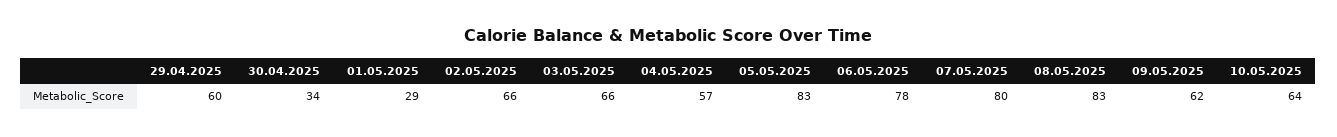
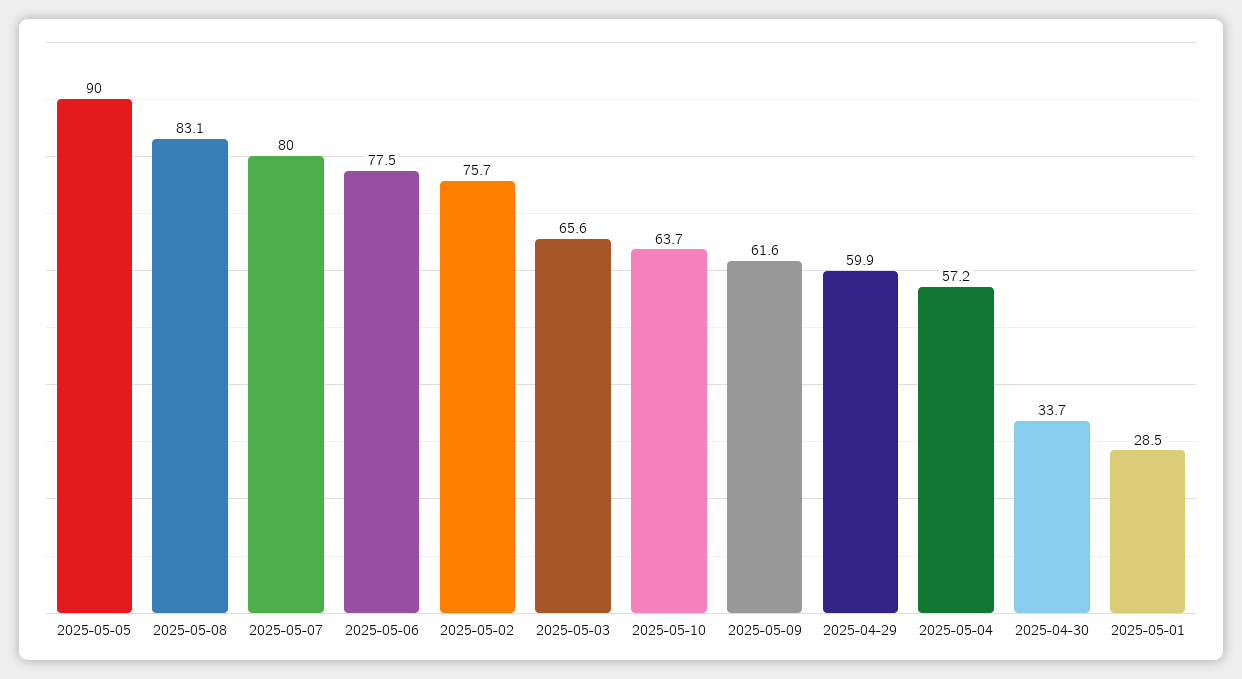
  {
    "29.04.2025": 59.9,
    "30.04.2025": 33.7,
    "01.05.2025": 28.5,
-   "02.05.2025": 66,
+   "02.05.2025": 75.7,
    "03.05.2025": 65.6,
    "04.05.2025": 57.2,
-   "05.05.2025": 83,
+   "05.05.2025": 90,
    "06.05.2025": 77.5,
    "07.05.2025": 80,
    "08.05.2025": 83.1,
    "09.05.2025": 61.6,
    "10.05.2025": 63.7
  }

